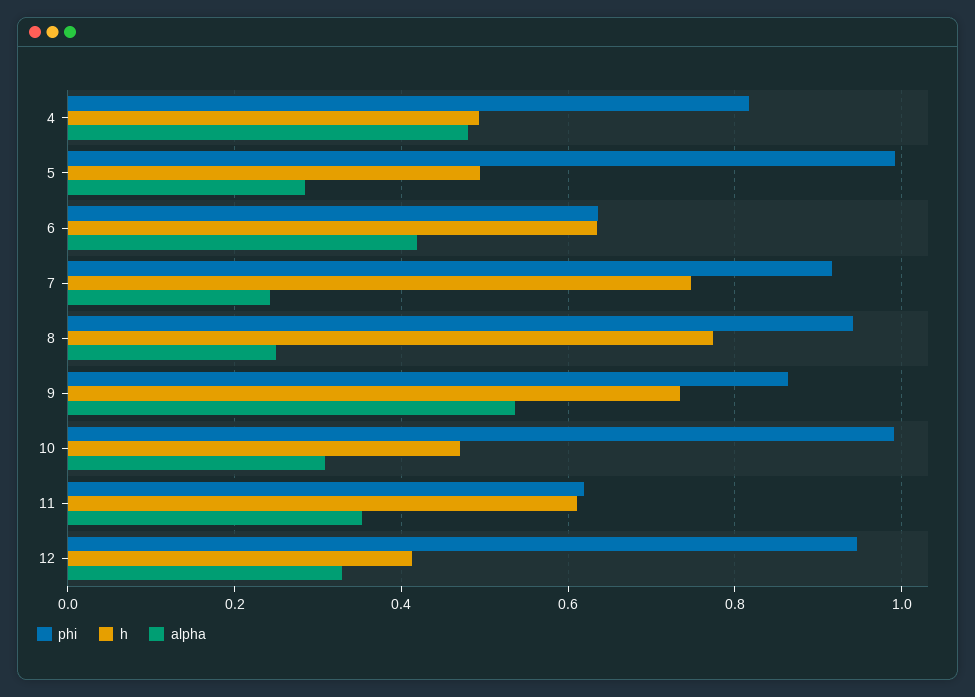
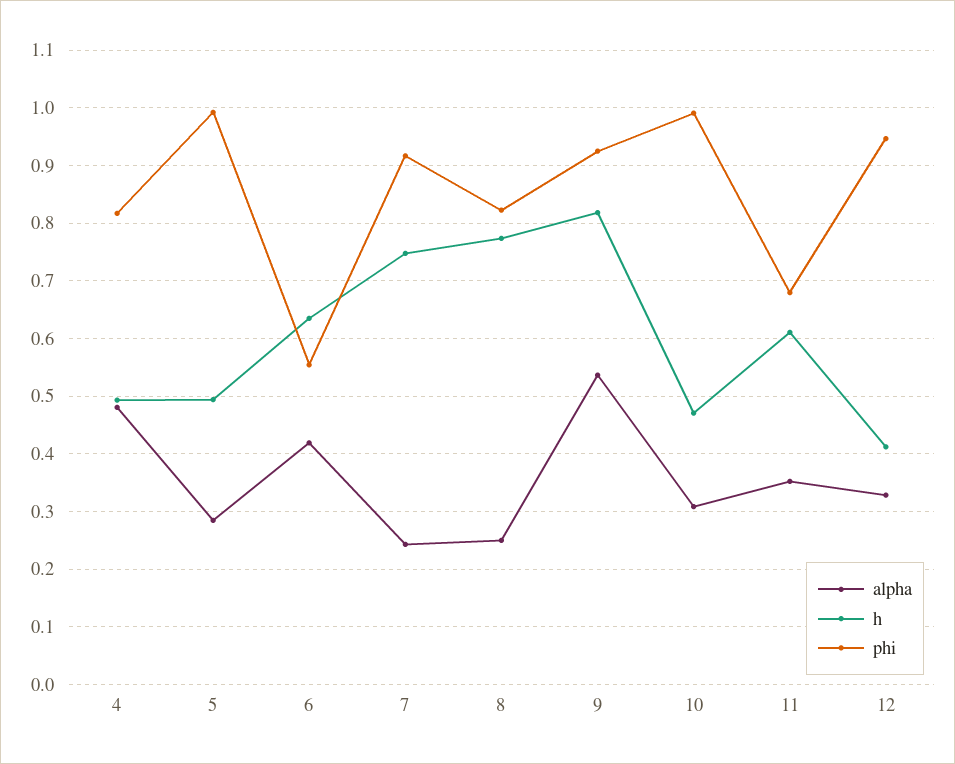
  {
    "phi": {
      "4": 0.82,
      "5": 1,
-     "6": 0.64,
+     "6": 0.56,
      "7": 0.92,
-     "8": 0.94,
+     "8": 0.82,
-     "9": 0.86,
+     "9": 0.92,
      "10": 1,
-     "11": 0.62,
+     "11": 0.68,
      "12": 0.94
    },
    "h": {
      "4": 0.5,
      "5": 0.5,
      "6": 0.64,
      "7": 0.74,
      "8": 0.78,
-     "9": 0.74,
+     "9": 0.82,
      "10": 0.48,
      "11": 0.62,
      "12": 0.42
    },
    "alpha": {
      "4": 0.48,
      "5": 0.28,
      "6": 0.42,
      "7": 0.24,
      "8": 0.26,
      "9": 0.54,
      "10": 0.3,
      "11": 0.36,
      "12": 0.32
    }
  }

